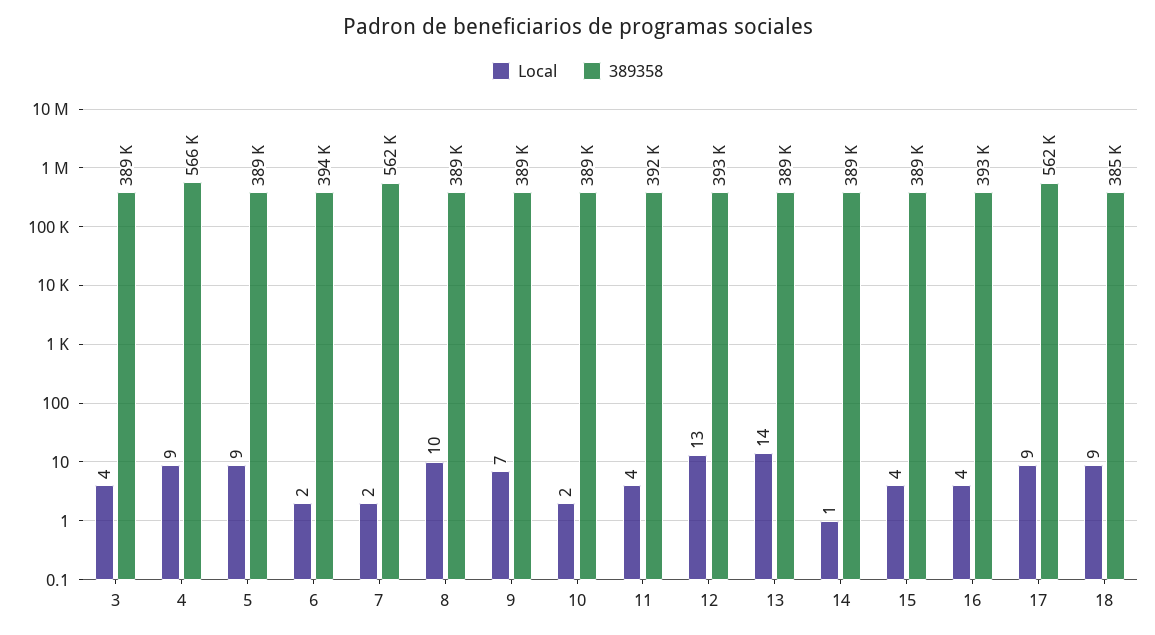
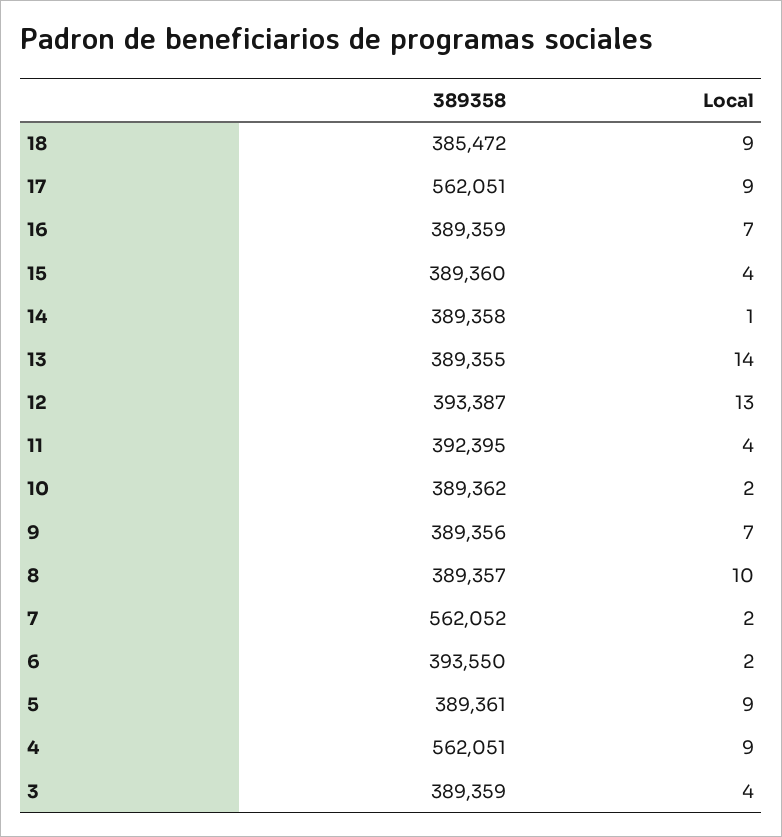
  {
    "Local": {
      "3": 4,
      "4": 9,
      "5": 9,
      "6": 2,
      "7": 2,
      "8": 10,
      "9": 7,
      "10": 2,
      "11": 4,
      "12": 13,
      "13": 14,
      "14": 1,
      "15": 4,
-     "16": 4,
+     "16": 7,
      "17": 9,
      "18": 9
    },
    "389358": {
      "3": 389359,
-     "4": 566000,
+     "4": 562051,
      "5": 389361,
      "6": 393550,
      "7": 562052,
      "8": 389357,
      "9": 389356,
      "10": 389362,
      "11": 392395,
      "12": 393387,
      "13": 389355,
      "14": 389358,
      "15": 389360,
-     "16": 393000,
+     "16": 389359,
      "17": 562051,
      "18": 385472
    }
  }

